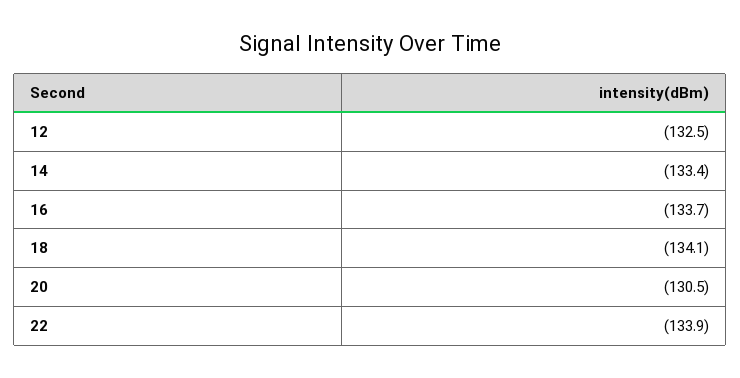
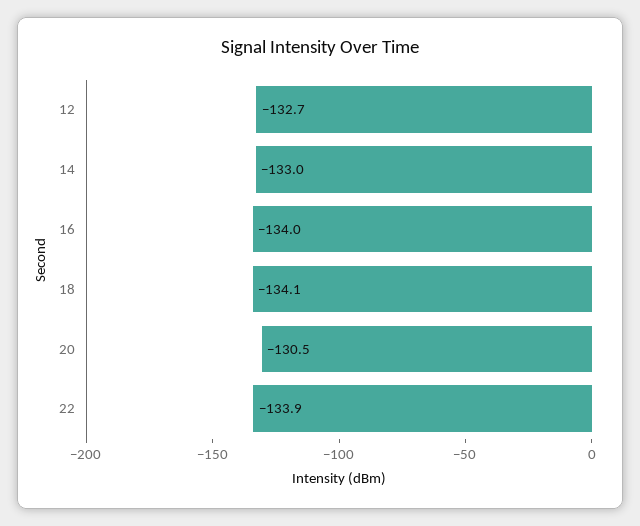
  {
-   "12": -132.5,
+   "12": -132.7,
-   "14": -133.4,
+   "14": -133,
-   "16": -133.7,
+   "16": -134,
    "18": -134.1,
    "20": -130.5,
    "22": -133.9
  }

